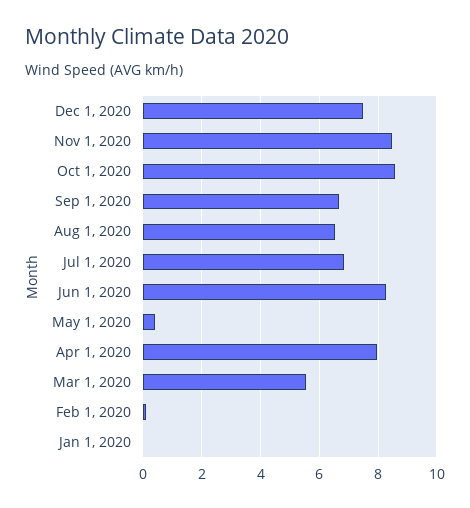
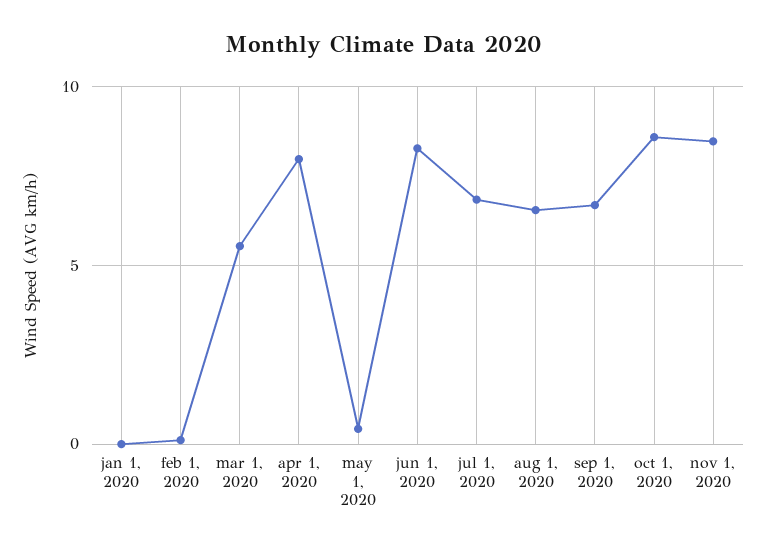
  {
-   "Dec 1, 2020": 7.5,
    "Nov 1, 2020": 8.5,
    "Oct 1, 2020": 8.5,
    "Sep 1, 2020": 6.75,
    "Aug 1, 2020": 6.5,
    "Jul 1, 2020": 6.75,
    "Jun 1, 2020": 8.25,
    "May 1, 2020": 0.5,
    "Apr 1, 2020": 8,
    "Mar 1, 2020": 5.5,
    "Feb 1, 2020": 0,
    "Jan 1, 2020": 0
  }

